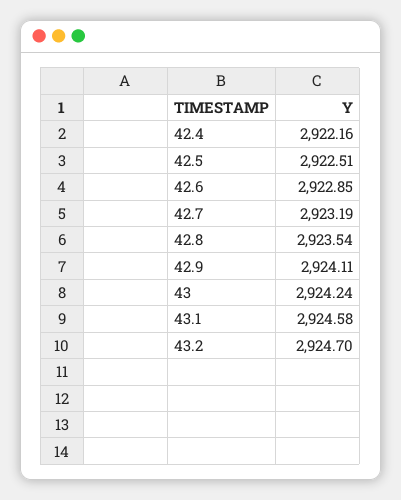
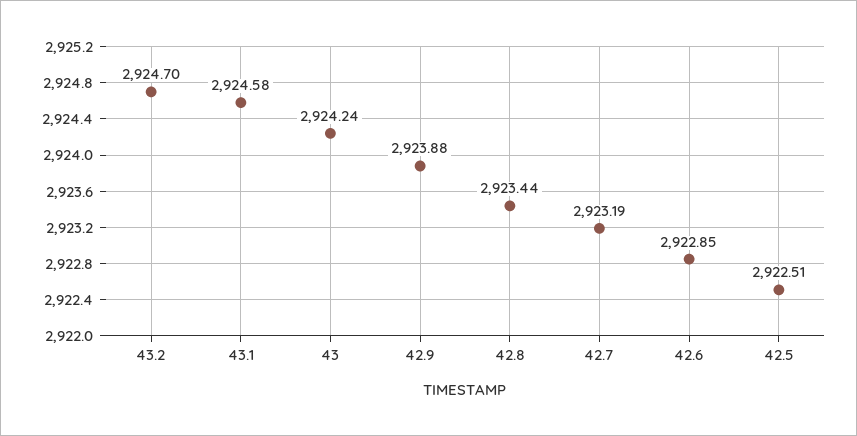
  {
-   "42.4": 2922.16,
    "42.5": 2922.51,
    "42.6": 2922.85,
    "42.7": 2923.19,
-   "42.8": 2923.54,
+   "42.8": 2923.44,
-   "42.9": 2924.11,
+   "42.9": 2923.88,
    "43": 2924.24,
    "43.1": 2924.58,
    "43.2": 2924.7
  }

